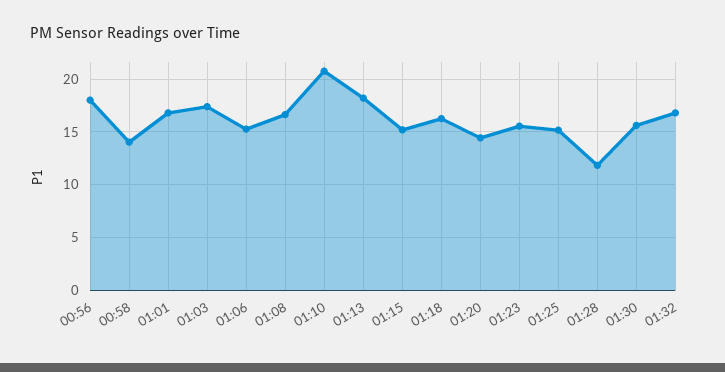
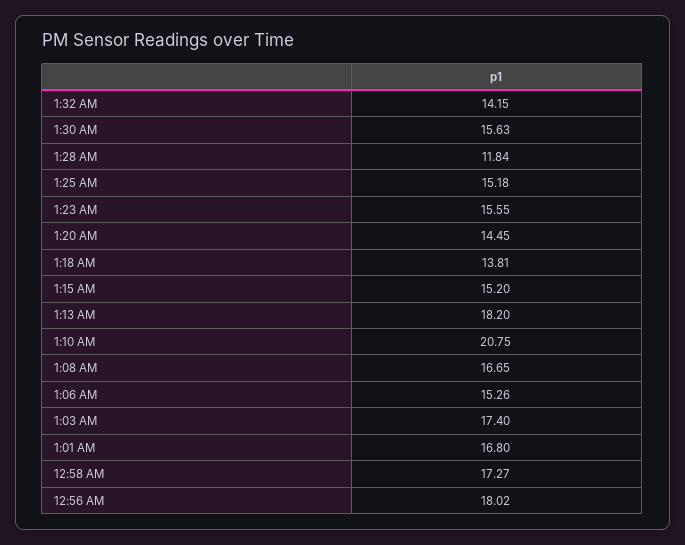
  {
    "00:56": 18.02,
-   "00:58": 14,
+   "00:58": 17.27,
    "01:01": 16.8,
    "01:03": 17.4,
    "01:06": 15.26,
    "01:08": 16.65,
    "01:10": 20.75,
    "01:13": 18.2,
    "01:15": 15.2,
-   "01:18": 16,
+   "01:18": 13.81,
    "01:20": 14.45,
    "01:23": 15.55,
    "01:25": 15.18,
    "01:28": 11.84,
    "01:30": 15.63,
-   "01:32": 17
+   "01:32": 14.15
  }

